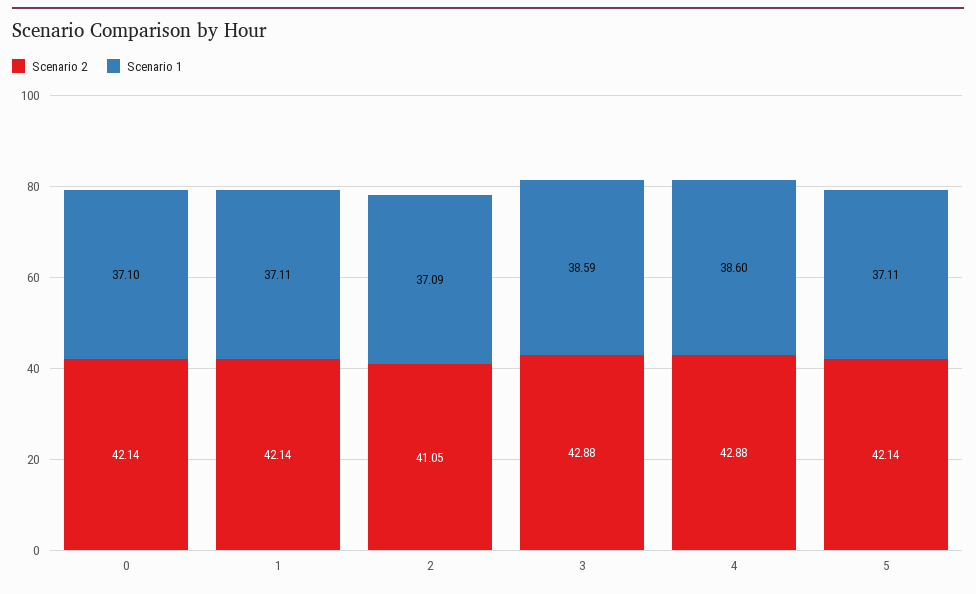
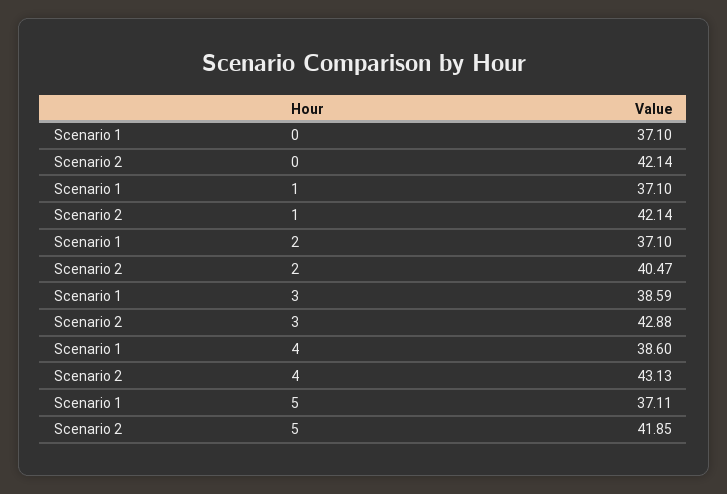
  {
    "Scenario 2": {
      "0": 42.14,
      "1": 42.14,
-     "2": 41.05,
+     "2": 40.47,
      "3": 42.88,
-     "4": 42.88,
+     "4": 43.13,
-     "5": 42.14
+     "5": 41.85
    },
    "Scenario 1": {
      "0": 37.1,
-     "1": 37.11,
+     "1": 37.1,
-     "2": 37.09,
+     "2": 37.1,
      "3": 38.59,
      "4": 38.6,
      "5": 37.11
    }
  }

